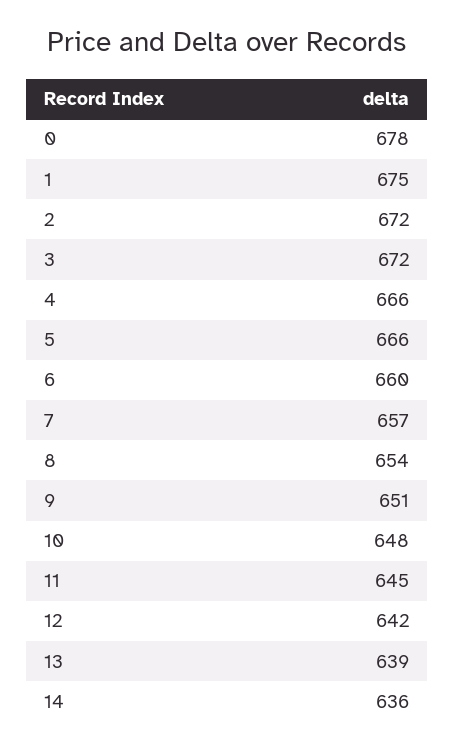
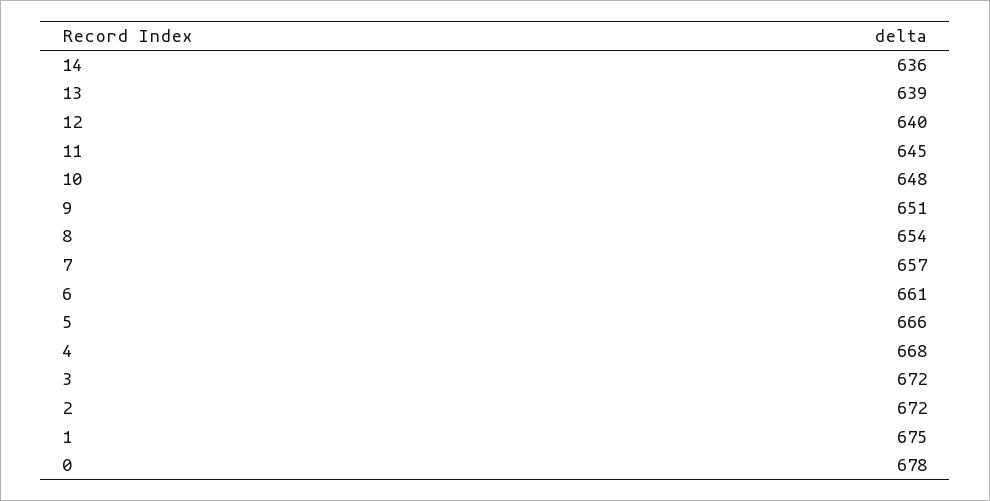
  {
    "0": 678,
    "1": 675,
    "2": 672,
    "3": 672,
-   "4": 666,
+   "4": 668,
    "5": 666,
-   "6": 660,
+   "6": 661,
    "7": 657,
    "8": 654,
    "9": 651,
    "10": 648,
    "11": 645,
-   "12": 642,
+   "12": 640,
    "13": 639,
    "14": 636
  }

